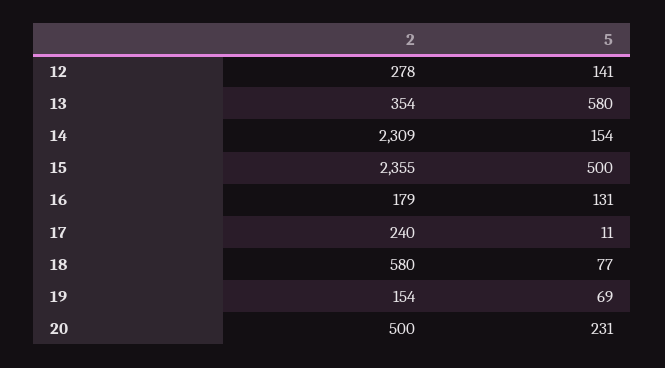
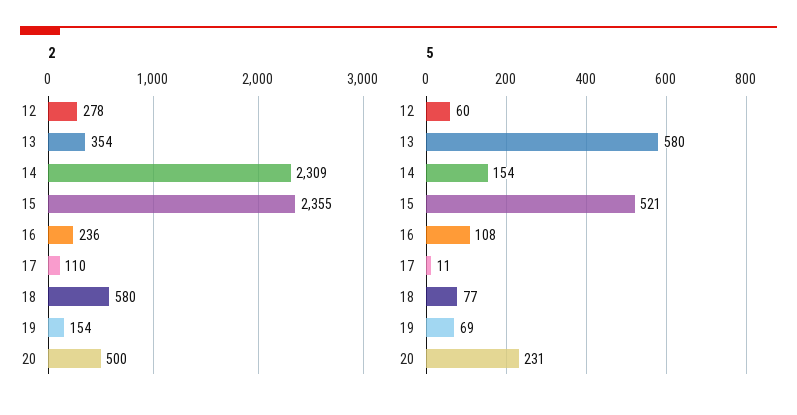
  {
    "2": {
      "12": 278,
      "13": 354,
      "14": 2309,
      "15": 2355,
-     "16": 179,
+     "16": 236,
-     "17": 240,
+     "17": 110,
      "18": 580,
      "19": 154,
      "20": 500
    },
    "5": {
-     "12": 141,
+     "12": 60,
      "13": 580,
      "14": 154,
-     "15": 500,
+     "15": 521,
-     "16": 131,
+     "16": 108,
      "17": 11,
      "18": 77,
      "19": 69,
      "20": 231
    }
  }

